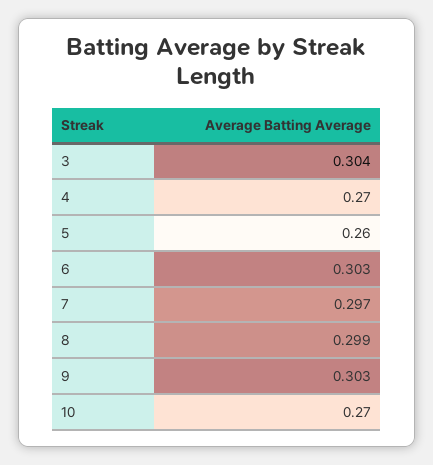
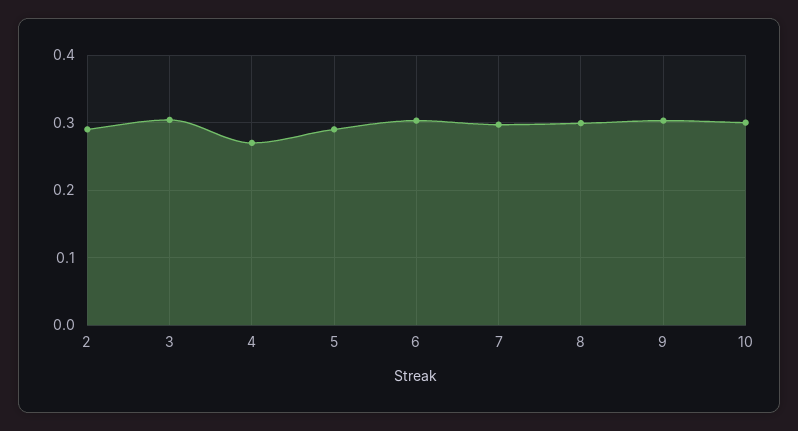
  {
    "3": 0.304,
    "4": 0.27,
-   "5": 0.26,
+   "5": 0.29,
    "6": 0.303,
    "7": 0.297,
    "8": 0.299,
    "9": 0.303,
-   "10": 0.27
+   "10": 0.3,
+   "2": 0.29
  }

